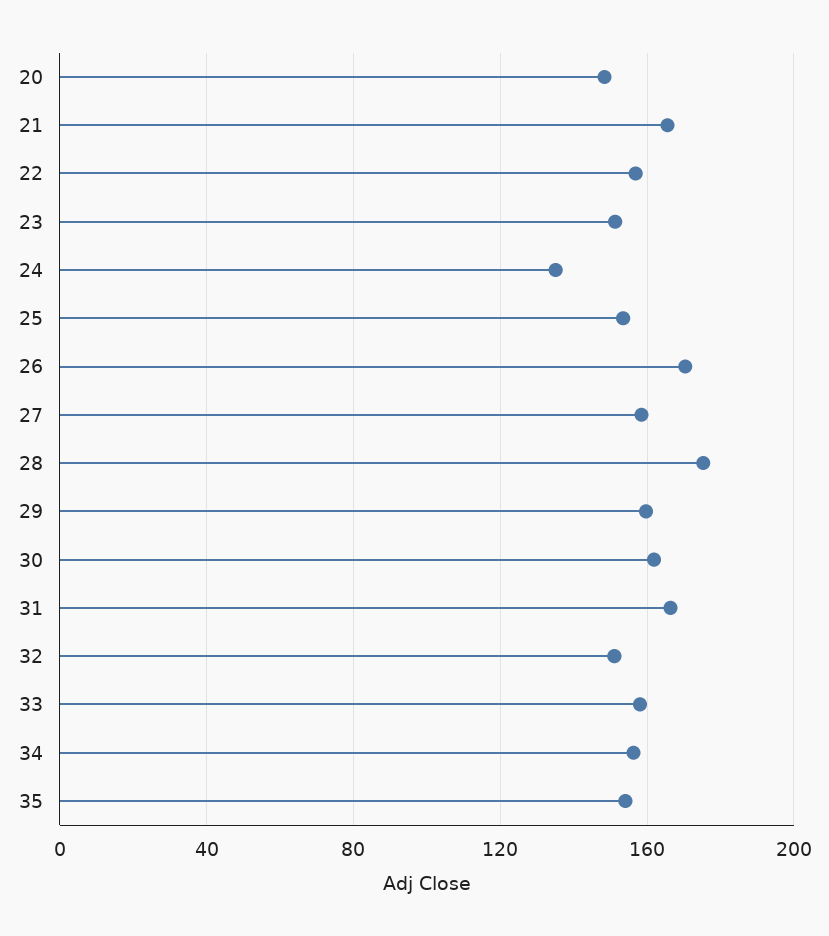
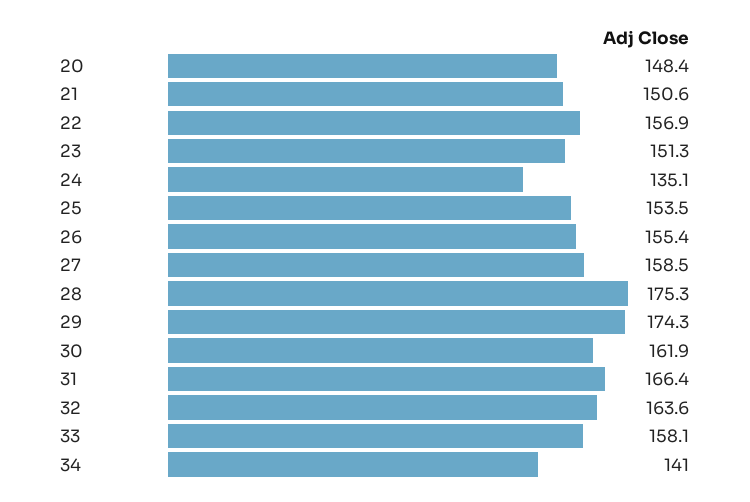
  {
    "20": 148.4,
-   "21": 165,
+   "21": 150.6,
    "22": 156.9,
    "23": 151.3,
    "24": 135.1,
    "25": 153.5,
-   "26": 170,
+   "26": 155.4,
    "27": 158.5,
    "28": 175.3,
-   "29": 160,
+   "29": 174.3,
    "30": 161.9,
    "31": 166.4,
-   "32": 150,
+   "32": 163.6,
    "33": 158.1,
-   "34": 155,
+   "34": 141
-   "35": 155
  }

